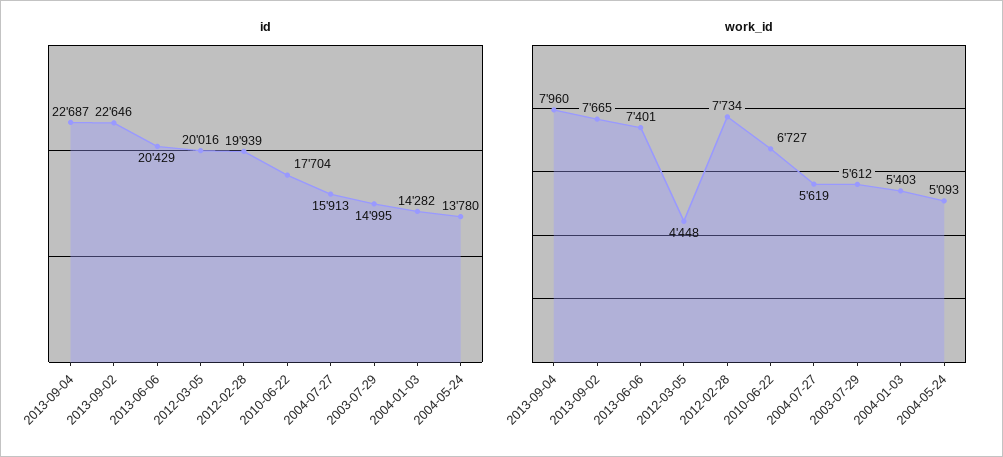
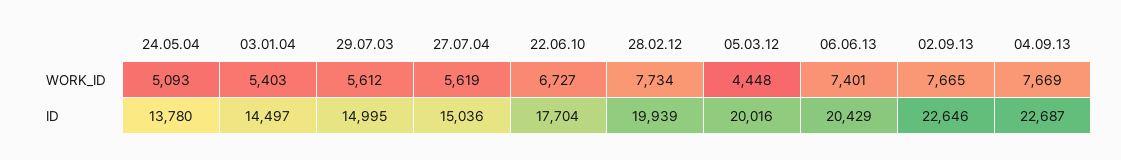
  {
    "id": {
      "2013-09-04": 22687,
      "2013-09-02": 22646,
      "2013-06-06": 20429,
      "2012-03-05": 20016,
      "2012-02-28": 19939,
      "2010-06-22": 17704,
-     "2004-07-27": 15913,
+     "2004-07-27": 15036,
      "2003-07-29": 14995,
-     "2004-01-03": 14282,
+     "2004-01-03": 14497,
      "2004-05-24": 13780
    },
    "work_id": {
-     "2013-09-04": 7960,
+     "2013-09-04": 7669,
      "2013-09-02": 7665,
      "2013-06-06": 7401,
      "2012-03-05": 4448,
      "2012-02-28": 7734,
      "2010-06-22": 6727,
      "2004-07-27": 5619,
      "2003-07-29": 5612,
      "2004-01-03": 5403,
      "2004-05-24": 5093
    }
  }

